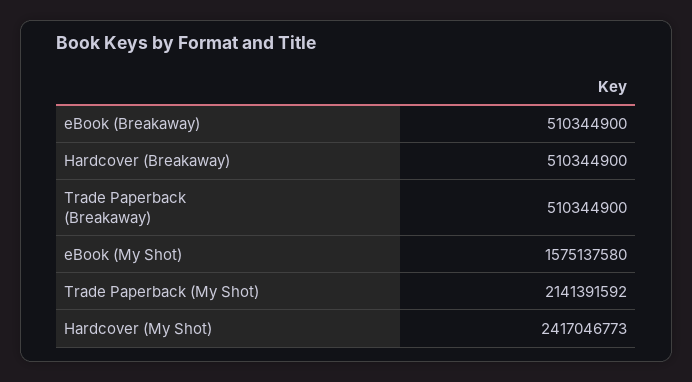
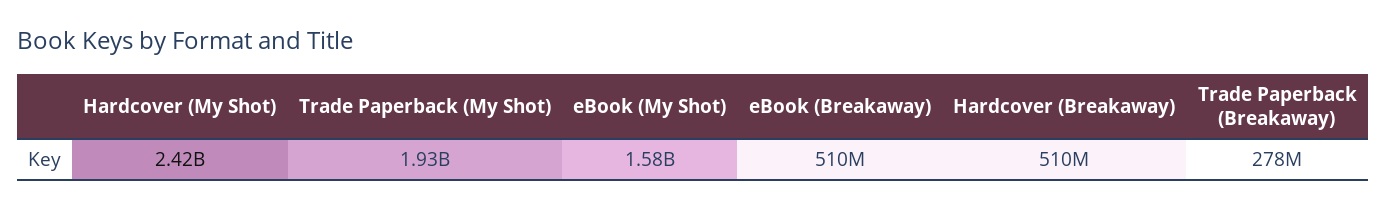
  {
    "eBook (Breakaway)": 510344900,
    "Hardcover (Breakaway)": 510344900,
-   "Trade Paperback (Breakaway)": 510344900,
+   "Trade Paperback (Breakaway)": 278000000,
    "eBook (My Shot)": 1575137580,
-   "Trade Paperback (My Shot)": 2141391592,
+   "Trade Paperback (My Shot)": 1930000000,
    "Hardcover (My Shot)": 2417046773
  }

